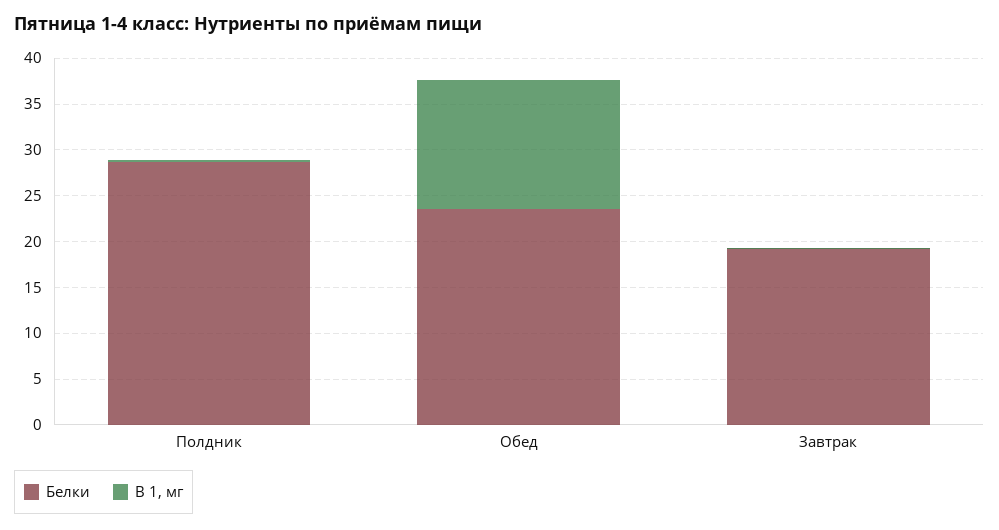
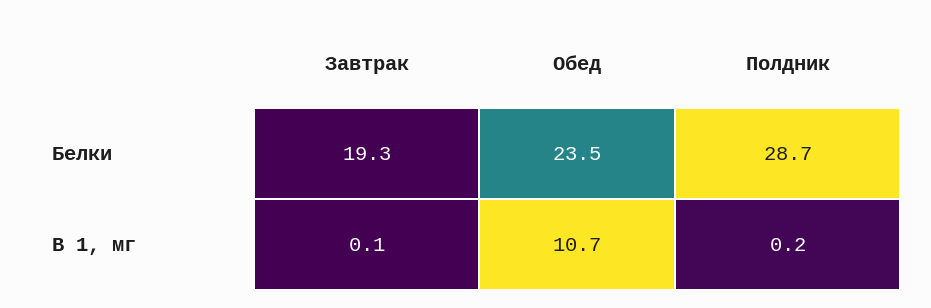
  {
    "Белки": {
      "Полдник": 28.7,
      "Обед": 23.5,
      "Завтрак": 19.3
    },
    "В 1, мг": {
      "Полдник": 0.2,
-     "Обед": 14,
+     "Обед": 10.7,
      "Завтрак": 0.1
    }
  }

